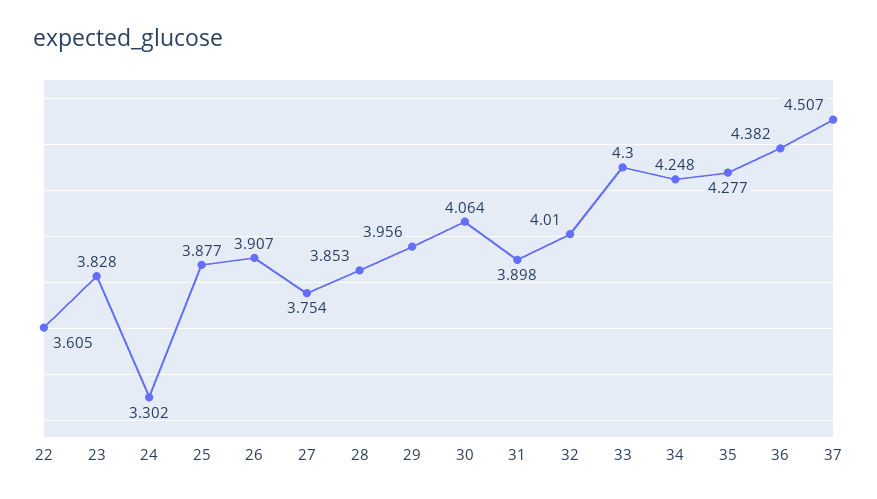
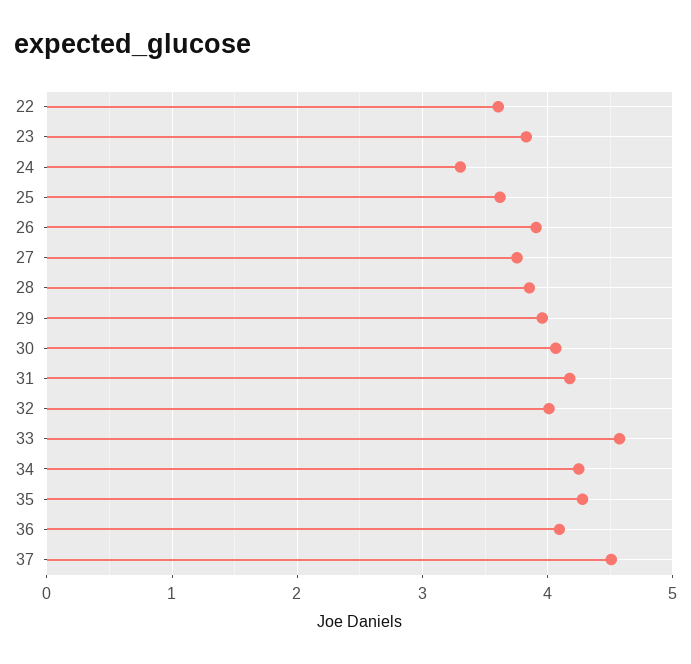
  {
    "22": 3.605,
    "23": 3.828,
    "24": 3.302,
-   "25": 3.877,
+   "25": 3.6,
    "26": 3.907,
    "27": 3.754,
    "28": 3.853,
    "29": 3.956,
    "30": 4.064,
-   "31": 3.898,
+   "31": 4.2,
    "32": 4.01,
-   "33": 4.3,
+   "33": 4.6,
    "34": 4.248,
    "35": 4.277,
-   "36": 4.382,
+   "36": 4.1,
    "37": 4.507
  }

